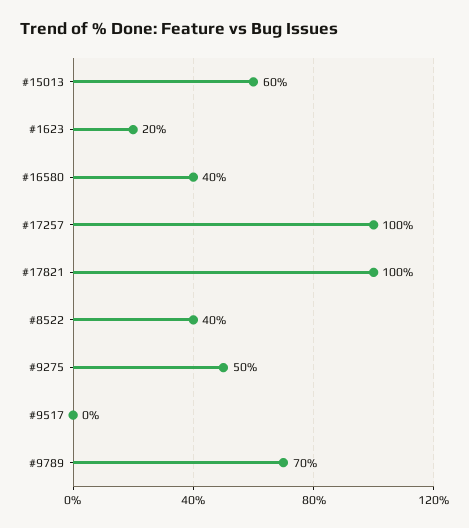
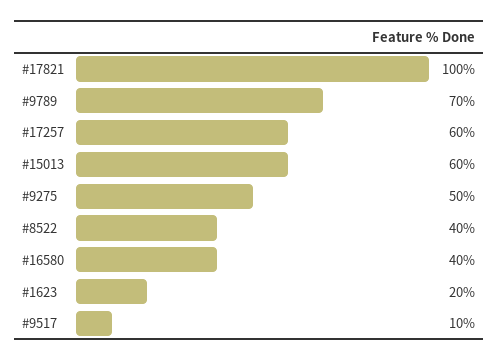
  {
    "#15013": 60,
    "#1623": 20,
    "#16580": 40,
-   "#17257": 100,
+   "#17257": 60,
    "#17821": 100,
    "#8522": 40,
    "#9275": 50,
-   "#9517": 0,
+   "#9517": 10,
    "#9789": 70
  }

